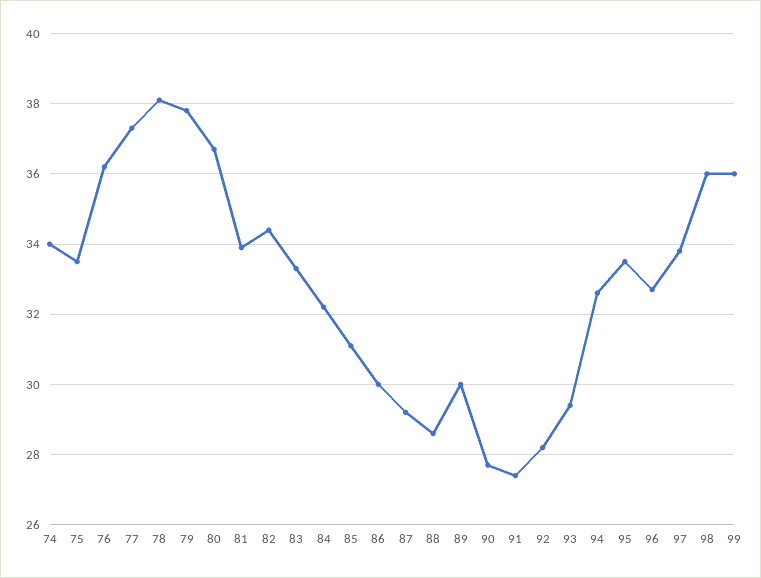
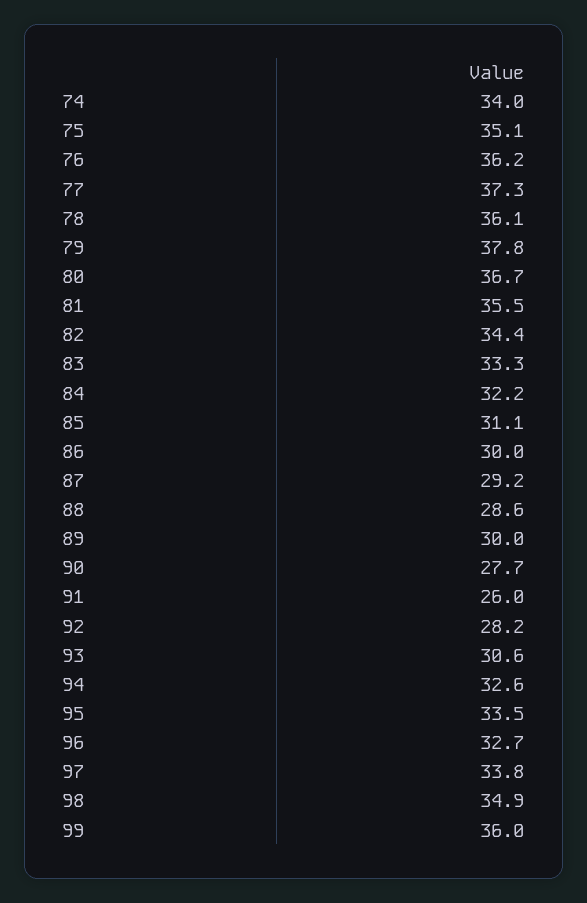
  {
    "74": 34,
-   "75": 33.5,
+   "75": 35.1,
    "76": 36.2,
    "77": 37.3,
-   "78": 38,
+   "78": 36.1,
    "79": 37.8,
    "80": 36.7,
-   "81": 34,
+   "81": 35.5,
    "82": 34.4,
    "83": 33.3,
    "84": 32.2,
    "85": 31.1,
    "86": 30,
    "87": 29.2,
    "88": 28.6,
    "89": 30,
    "90": 27.7,
-   "91": 27.5,
+   "91": 26,
    "92": 28.2,
-   "93": 29.5,
+   "93": 30.6,
    "94": 32.6,
    "95": 33.5,
    "96": 32.7,
    "97": 33.8,
-   "98": 36,
+   "98": 34.9,
    "99": 36
  }

